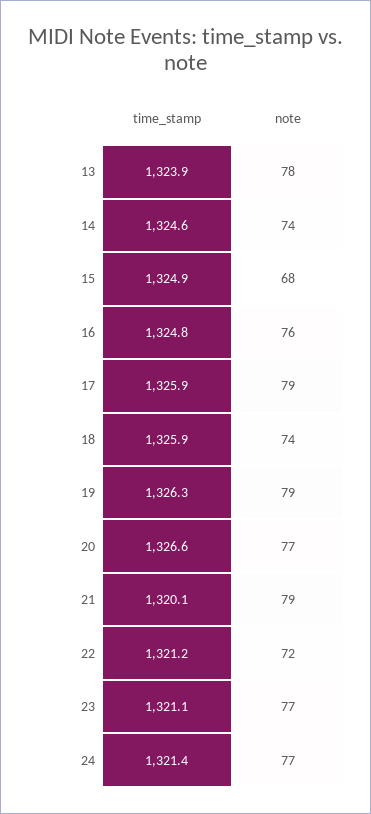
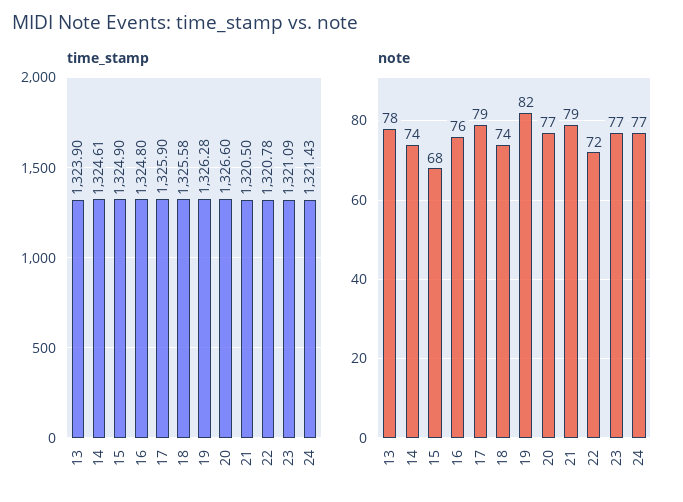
  {
    "time_stamp": {
      "13": 1323.9,
      "14": 1324.61,
      "15": 1324.9,
      "16": 1324.8,
      "17": 1325.9,
-     "18": 1325.9,
+     "18": 1325.58,
      "19": 1326.28,
      "20": 1326.6,
-     "21": 1320.1,
+     "21": 1320.5,
-     "22": 1321.2,
+     "22": 1320.78,
      "23": 1321.09,
      "24": 1321.43
    },
    "note": {
      "13": 78,
      "14": 74,
      "15": 68,
      "16": 76,
      "17": 79,
      "18": 74,
-     "19": 79,
+     "19": 82,
      "20": 77,
      "21": 79,
      "22": 72,
      "23": 77,
      "24": 77
    }
  }

